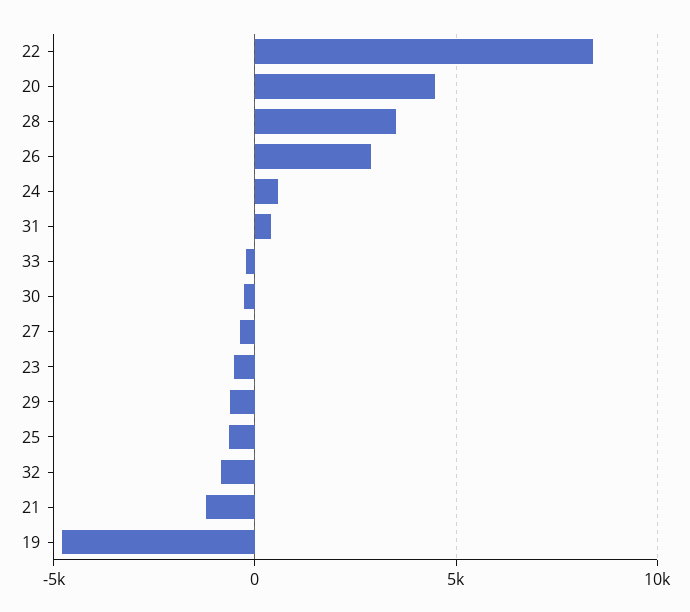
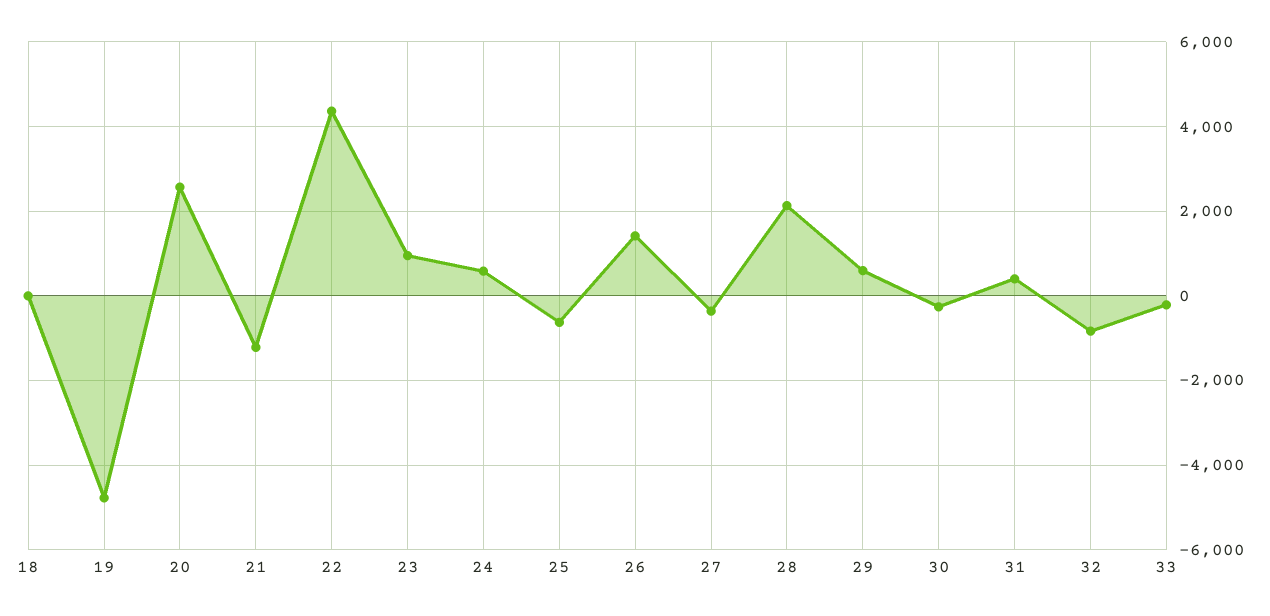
  {
-   "22": 8500,
+   "22": 4400,
-   "20": 4500,
+   "20": 2600,
-   "28": 3500,
+   "28": 2200,
-   "26": 3000,
+   "26": 1400,
    "24": 600,
    "31": 400,
    "33": -200,
    "30": -200,
    "27": -400,
-   "23": -500,
+   "23": 1000,
-   "29": -500,
+   "29": 600,
    "25": -600,
    "32": -800,
    "21": -1200,
-   "19": -4800
+   "19": -4800,
+   "18": 0
  }

